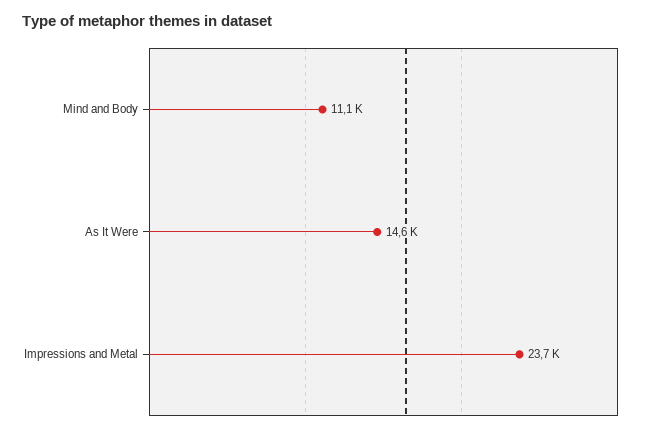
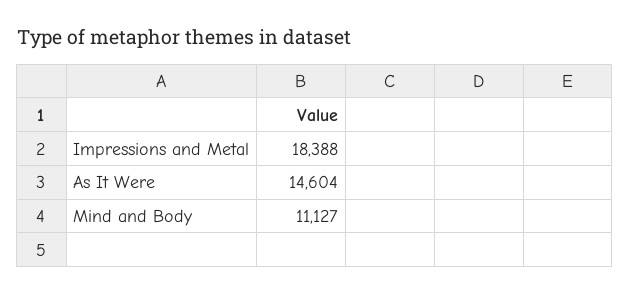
  {
    "Mind and Body": 11127,
    "As It Were": 14604,
-   "Impressions and Metal": 23700
+   "Impressions and Metal": 18388
  }

